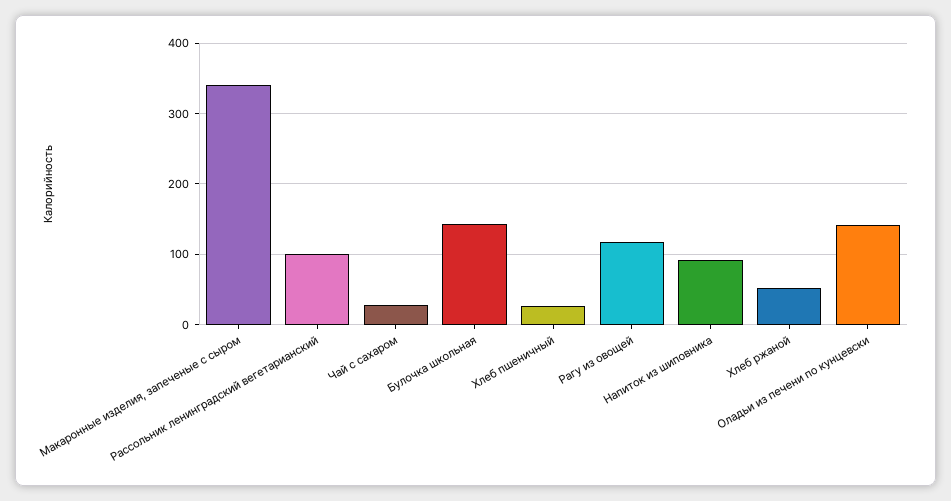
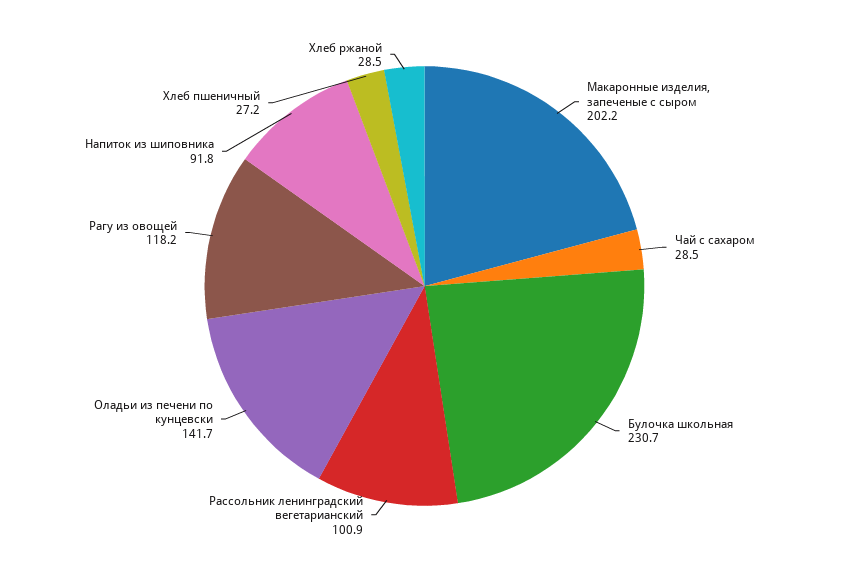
  {
-   "Макаронные изделия, запеченые с сыром": 340,
+   "Макаронные изделия, запеченые с сыром": 202.2,
    "Рассольник ленинградский вегетарианский": 100.9,
    "Чай с сахаром": 28.5,
-   "Булочка школьная": 140,
+   "Булочка школьная": 230.7,
    "Хлеб пшеничный": 27.2,
    "Рагу из овощей": 118.2,
    "Напиток из шиповника": 91.8,
-   "Хлеб ржаной": 50,
+   "Хлеб ржаной": 28.5,
    "Оладьи из печени по кунцевски": 141.7
  }

